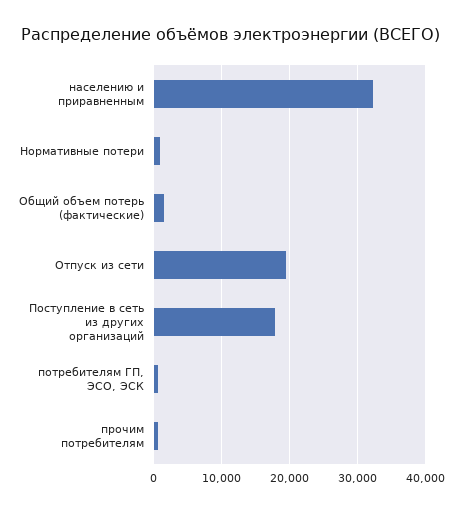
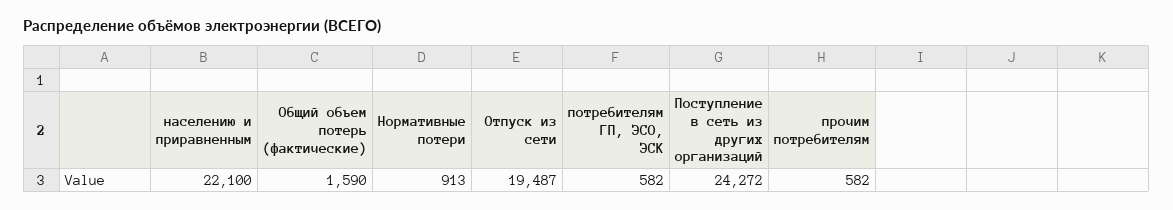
  {
-   "населению и приравненным": 32000,
+   "населению и приравненным": 22100,
    "Нормативные потери": 913,
    "Общий объем потерь (фактические)": 1590,
    "Отпуск из сети": 19487,
-   "Поступление в сеть из других организаций": 18000,
+   "Поступление в сеть из других организаций": 24272,
    "потребителям ГП, ЭСО, ЭСК": 582,
    "прочим потребителям": 582
  }

